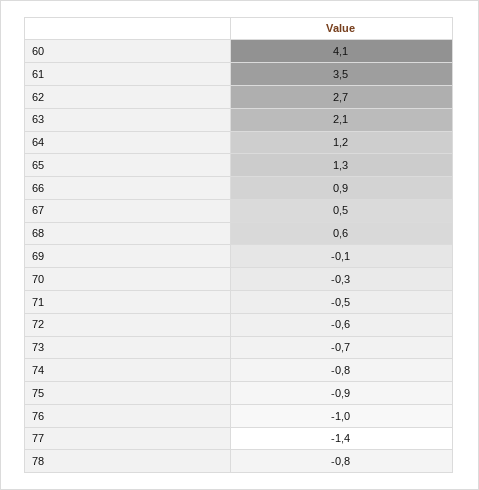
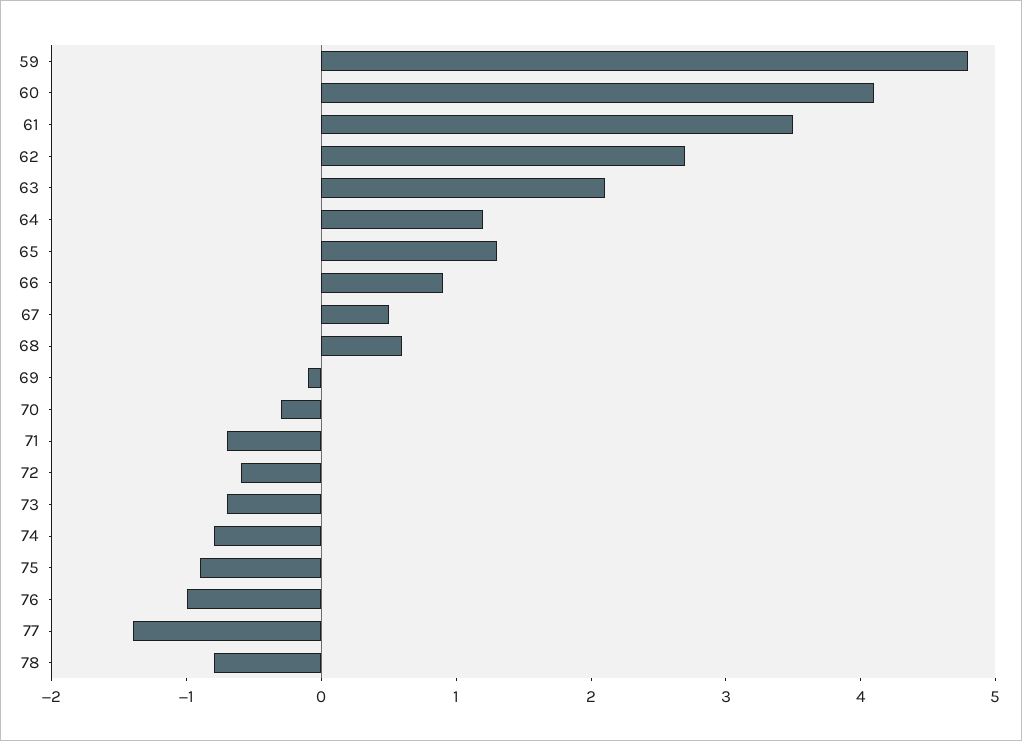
  {
    "60": 4.1,
    "61": 3.5,
    "62": 2.7,
    "63": 2.1,
    "64": 1.2,
    "65": 1.3,
    "66": 0.9,
    "67": 0.5,
    "68": 0.6,
    "69": -0.1,
    "70": -0.3,
-   "71": -0.5,
+   "71": -0.7,
    "72": -0.6,
    "73": -0.7,
    "74": -0.8,
    "75": -0.9,
    "76": -1,
    "77": -1.4,
-   "78": -0.8
+   "78": -0.8,
+   "59": 4.8
  }

